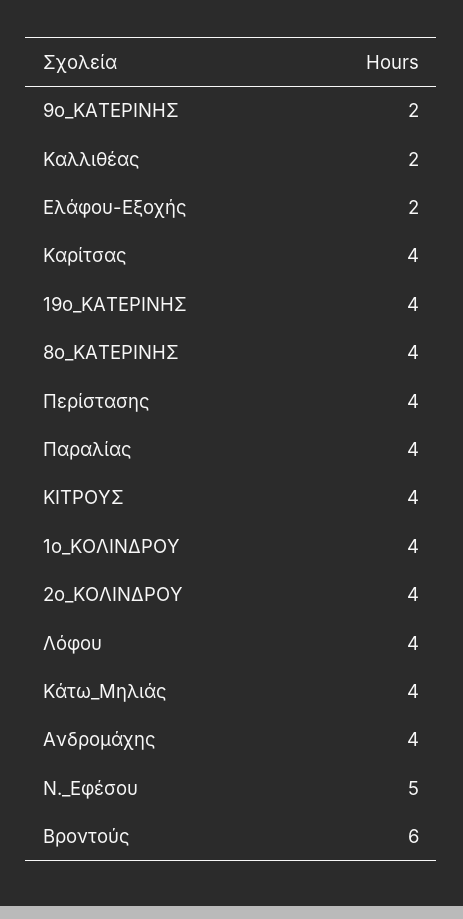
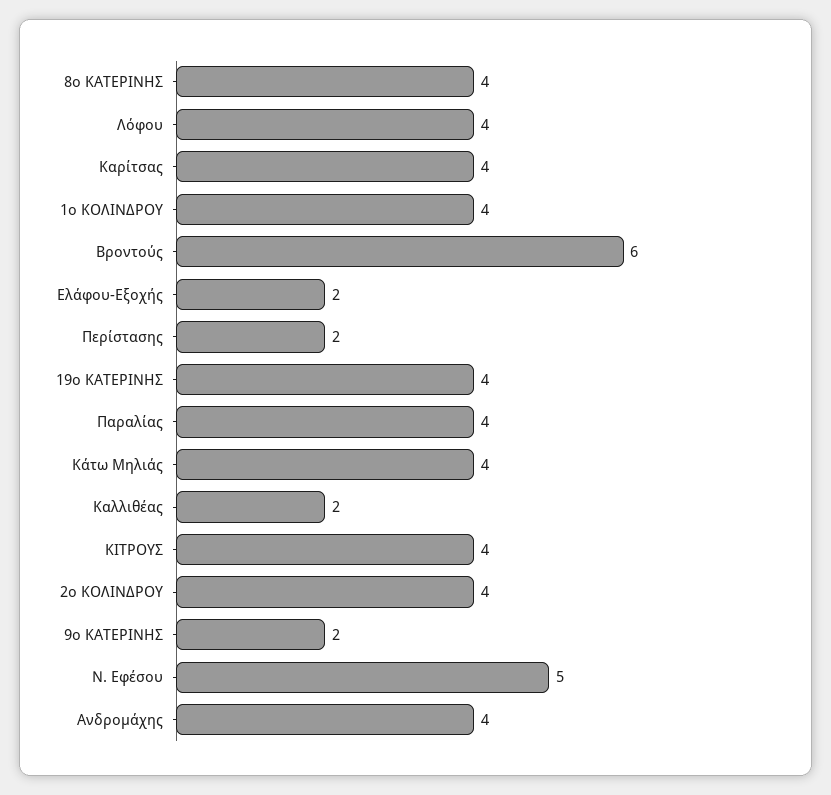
  {
    "9ο_ΚΑΤΕΡΙΝΗΣ": 2,
    "Καλλιθέας": 2,
    "Ελάφου-Εξοχής": 2,
    "Καρίτσας": 4,
    "19o_ΚΑΤΕΡΙΝΗΣ": 4,
    "8ο_ΚΑΤΕΡΙΝΗΣ": 4,
-   "Περίστασης": 4,
+   "Περίστασης": 2,
    "Παραλίας": 4,
    "ΚΙΤΡΟΥΣ": 4,
    "1ο_ΚΟΛΙΝΔΡΟΥ": 4,
    "2ο_ΚΟΛΙΝΔΡΟΥ": 4,
    "Λόφου": 4,
    "Κάτω_Μηλιάς": 4,
    "Ανδρομάχης": 4,
    "Ν._Εφέσου": 5,
    "Βροντούς": 6
  }

